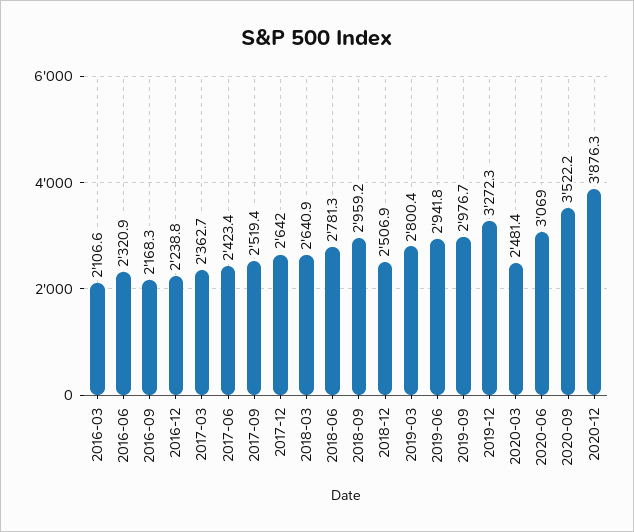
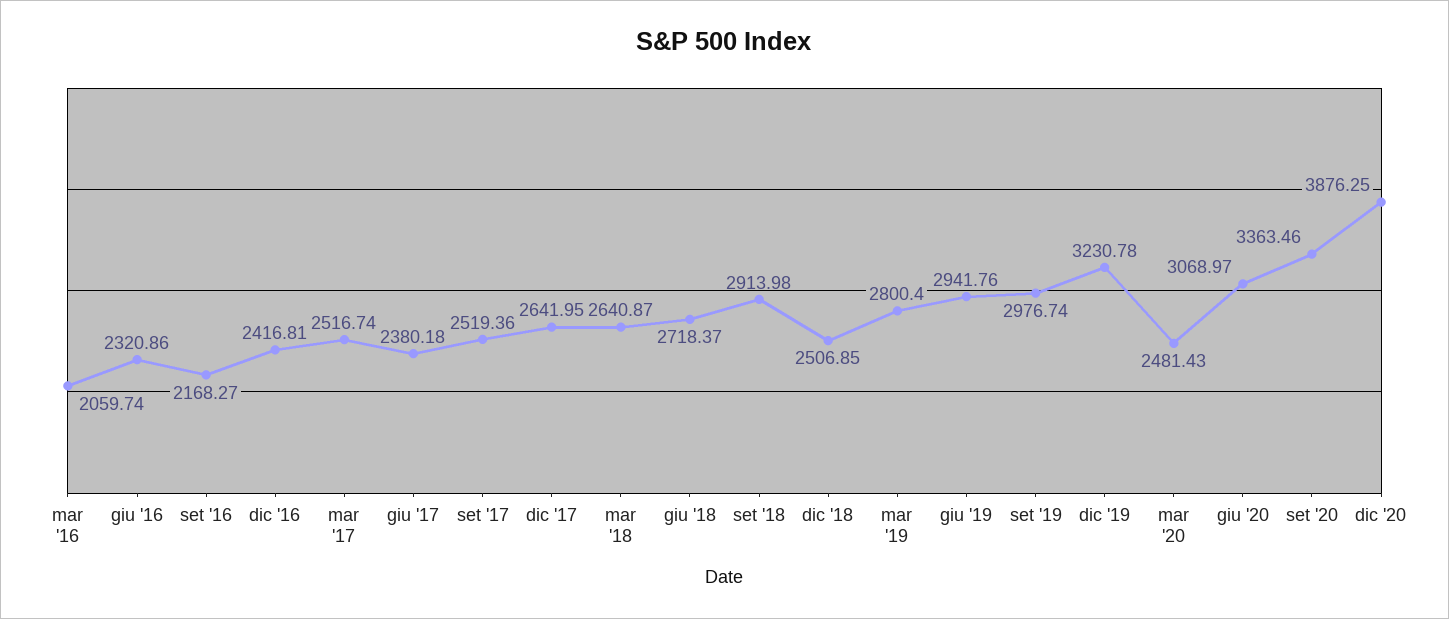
  {
-   "2016-03": 2106.6,
+   "2016-03": 2059.74,
    "2016-06": 2320.86,
    "2016-09": 2168.27,
-   "2016-12": 2238.8,
+   "2016-12": 2416.81,
-   "2017-03": 2362.7,
+   "2017-03": 2516.74,
-   "2017-06": 2423.4,
+   "2017-06": 2380.18,
    "2017-09": 2519.36,
    "2017-12": 2641.95,
    "2018-03": 2640.87,
-   "2018-06": 2781.3,
+   "2018-06": 2718.37,
-   "2018-09": 2959.2,
+   "2018-09": 2913.98,
    "2018-12": 2506.85,
    "2019-03": 2800.4,
    "2019-06": 2941.76,
    "2019-09": 2976.74,
-   "2019-12": 3272.3,
+   "2019-12": 3230.78,
    "2020-03": 2481.43,
    "2020-06": 3068.97,
-   "2020-09": 3522.2,
+   "2020-09": 3363.46,
    "2020-12": 3876.25
  }

